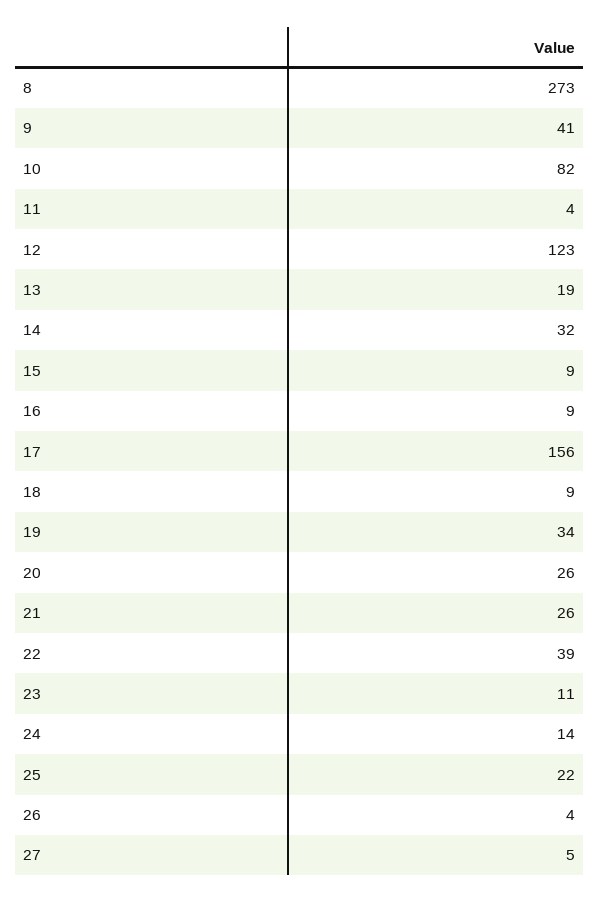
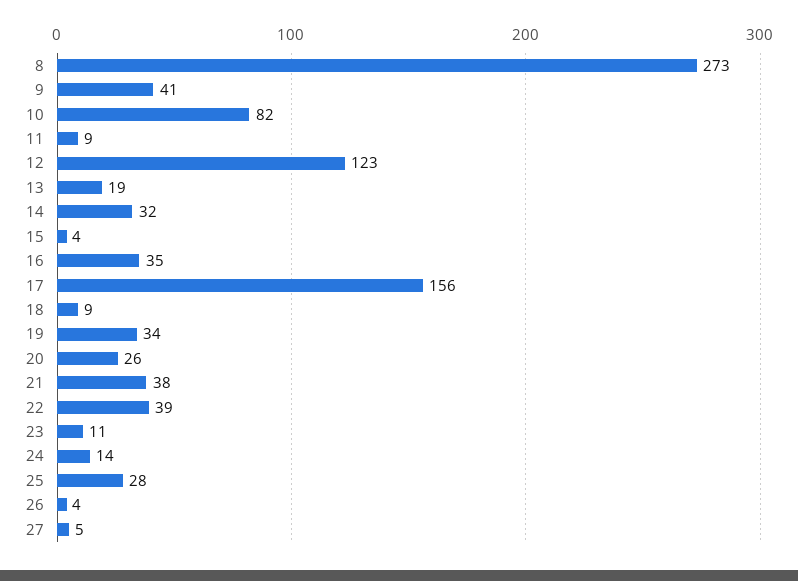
  {
    "8": 273,
    "9": 41,
    "10": 82,
-   "11": 4,
+   "11": 9,
    "12": 123,
    "13": 19,
    "14": 32,
-   "15": 9,
+   "15": 4,
-   "16": 9,
+   "16": 35,
    "17": 156,
    "18": 9,
    "19": 34,
    "20": 26,
-   "21": 26,
+   "21": 38,
    "22": 39,
    "23": 11,
    "24": 14,
-   "25": 22,
+   "25": 28,
    "26": 4,
    "27": 5
  }

